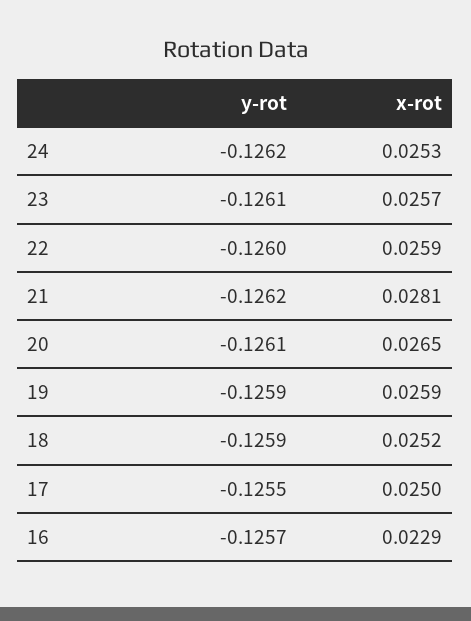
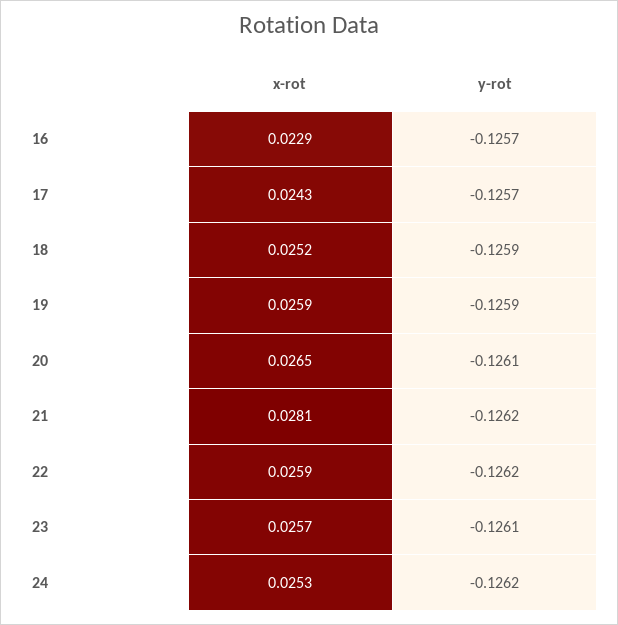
  {
    "y-rot": {
      "24": -0.1262,
      "23": -0.1261,
-     "22": -0.126,
+     "22": -0.1262,
      "21": -0.1262,
      "20": -0.1261,
      "19": -0.1259,
      "18": -0.1259,
-     "17": -0.1255,
+     "17": -0.1257,
      "16": -0.1257
    },
    "x-rot": {
      "24": 0.0253,
      "23": 0.0257,
      "22": 0.0259,
      "21": 0.0281,
      "20": 0.0265,
      "19": 0.0259,
      "18": 0.0252,
-     "17": 0.025,
+     "17": 0.0243,
      "16": 0.0229
    }
  }

